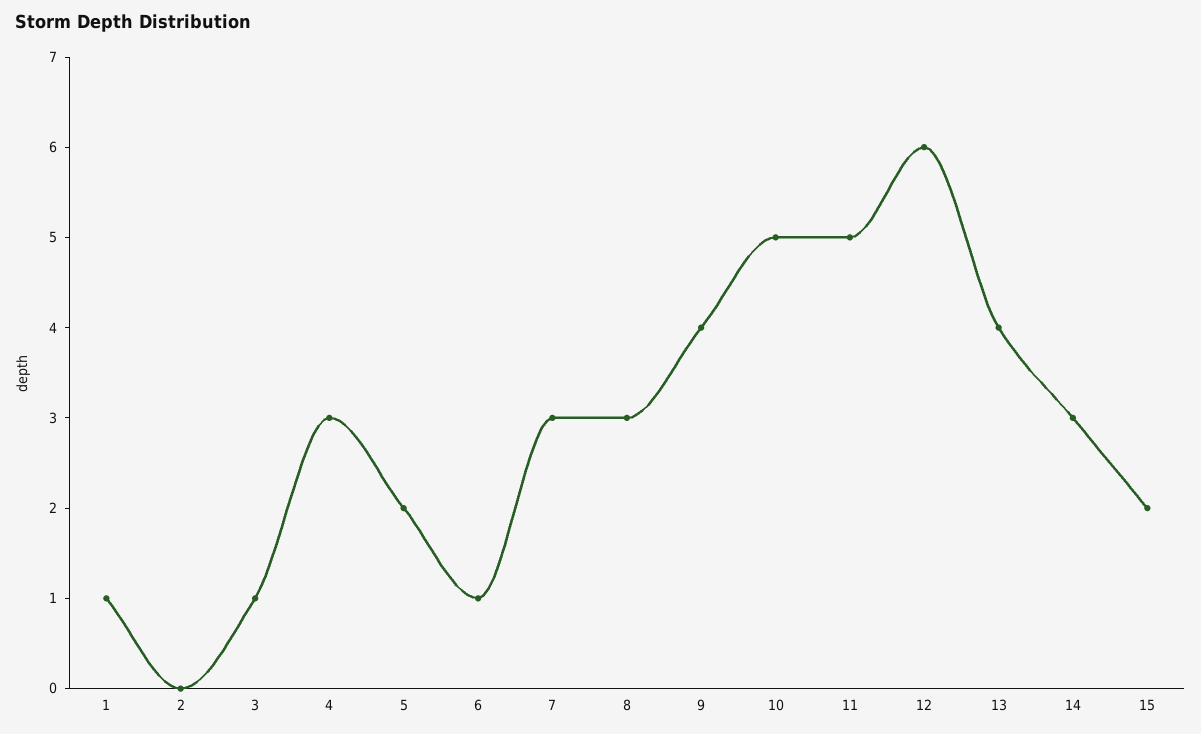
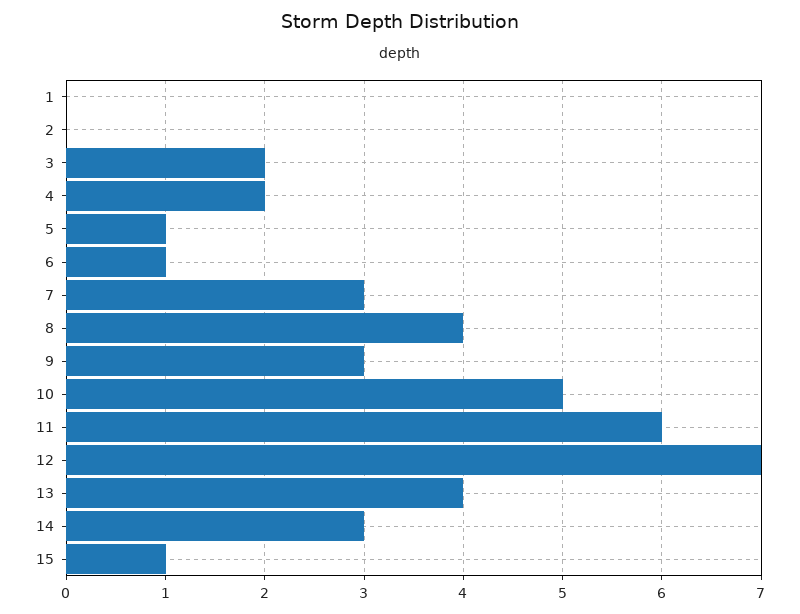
  {
-   "1": 1,
+   "1": 0,
    "2": 0,
-   "3": 1,
+   "3": 2,
-   "4": 3,
+   "4": 2,
-   "5": 2,
+   "5": 1,
    "6": 1,
    "7": 3,
-   "8": 3,
+   "8": 4,
-   "9": 4,
+   "9": 3,
    "10": 5,
-   "11": 5,
+   "11": 6,
-   "12": 6,
+   "12": 7,
    "13": 4,
    "14": 3,
-   "15": 2
+   "15": 1
  }

